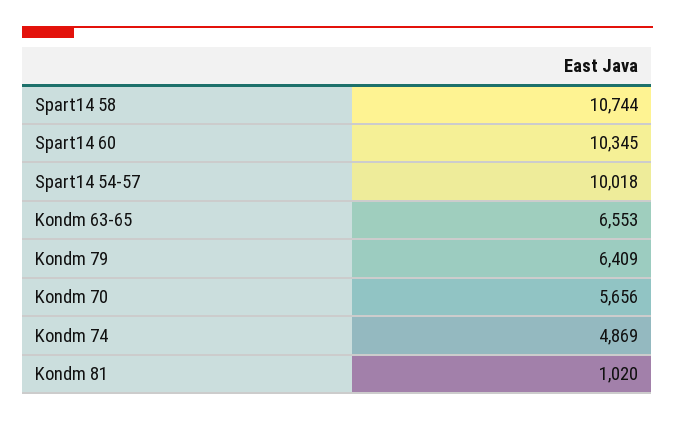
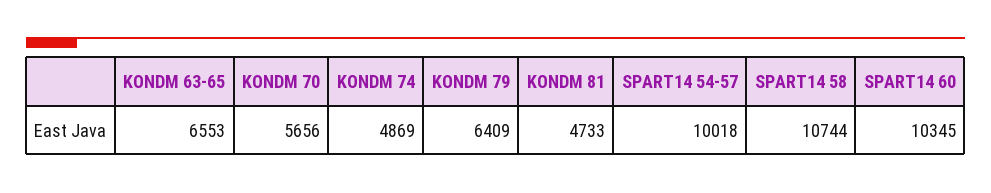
  {
    "Spart14 58": 10744,
    "Spart14 60": 10345,
    "Spart14 54-57": 10018,
    "Kondm 63-65": 6553,
    "Kondm 79": 6409,
    "Kondm 70": 5656,
    "Kondm 74": 4869,
-   "Kondm 81": 1020
+   "Kondm 81": 4733
  }

